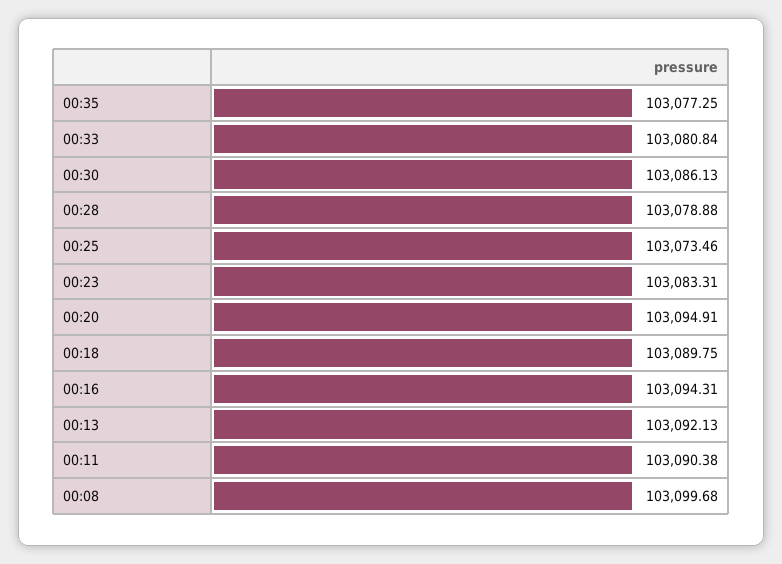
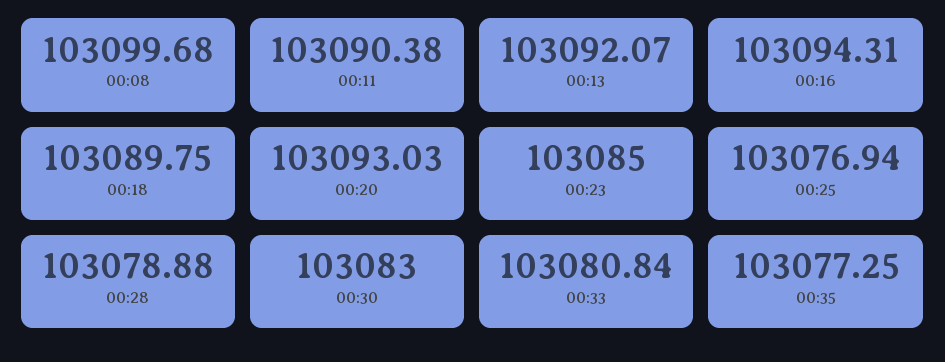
  {
    "00:35": 103077.25,
    "00:33": 103080.84,
-   "00:30": 103086.13,
+   "00:30": 103083,
    "00:28": 103078.88,
-   "00:25": 103073.46,
+   "00:25": 103076.94,
-   "00:23": 103083.31,
+   "00:23": 103085,
-   "00:20": 103094.91,
+   "00:20": 103093.03,
    "00:18": 103089.75,
    "00:16": 103094.31,
-   "00:13": 103092.13,
+   "00:13": 103092.07,
    "00:11": 103090.38,
    "00:08": 103099.68
  }

